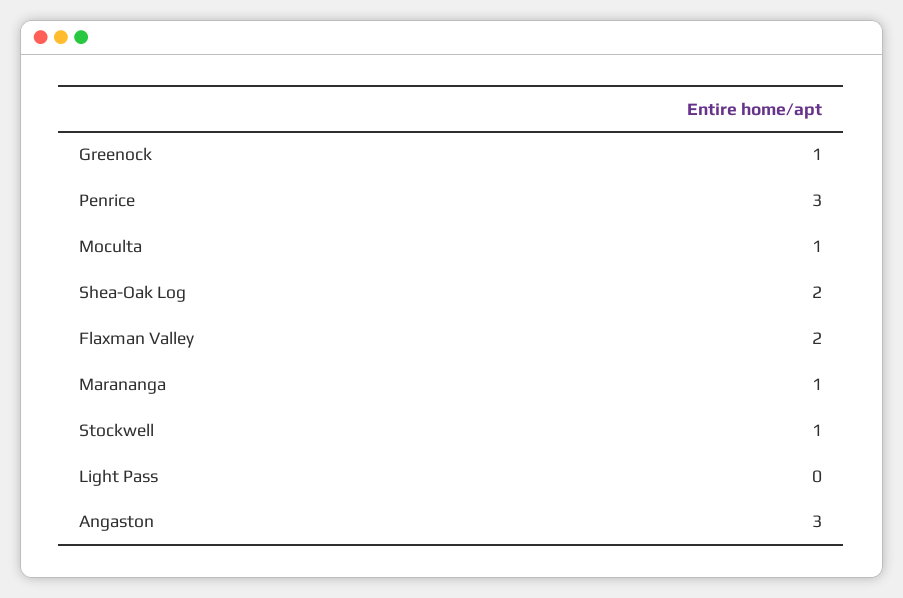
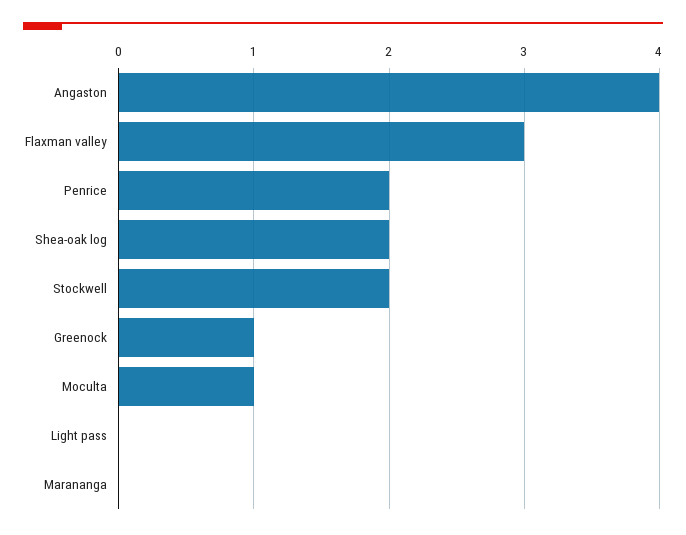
  {
    "Greenock": 1,
-   "Penrice": 3,
+   "Penrice": 2,
    "Moculta": 1,
    "Shea-Oak Log": 2,
-   "Flaxman Valley": 2,
+   "Flaxman Valley": 3,
-   "Marananga": 1,
+   "Marananga": 0,
-   "Stockwell": 1,
+   "Stockwell": 2,
    "Light Pass": 0,
-   "Angaston": 3
+   "Angaston": 4
  }

